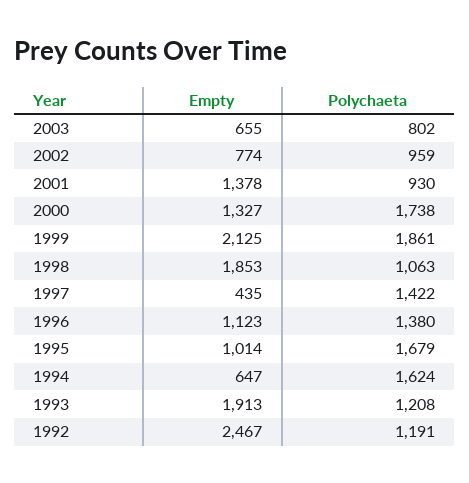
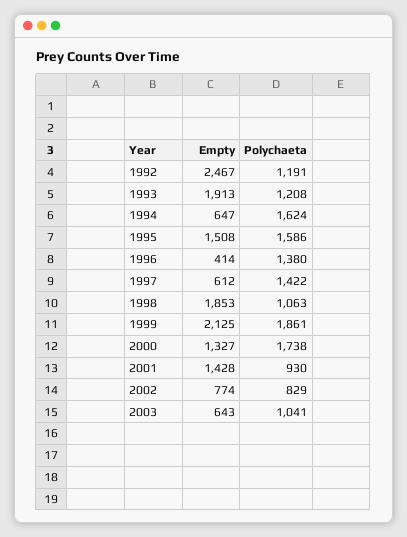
  {
    "Empty": {
-     "2003": 655,
+     "2003": 643,
      "2002": 774,
-     "2001": 1378,
+     "2001": 1428,
      "2000": 1327,
      "1999": 2125,
      "1998": 1853,
-     "1997": 435,
+     "1997": 612,
-     "1996": 1123,
+     "1996": 414,
-     "1995": 1014,
+     "1995": 1508,
      "1994": 647,
      "1993": 1913,
      "1992": 2467
    },
    "Polychaeta": {
-     "2003": 802,
+     "2003": 1041,
-     "2002": 959,
+     "2002": 829,
      "2001": 930,
      "2000": 1738,
      "1999": 1861,
      "1998": 1063,
      "1997": 1422,
      "1996": 1380,
-     "1995": 1679,
+     "1995": 1586,
      "1994": 1624,
      "1993": 1208,
      "1992": 1191
    }
  }

